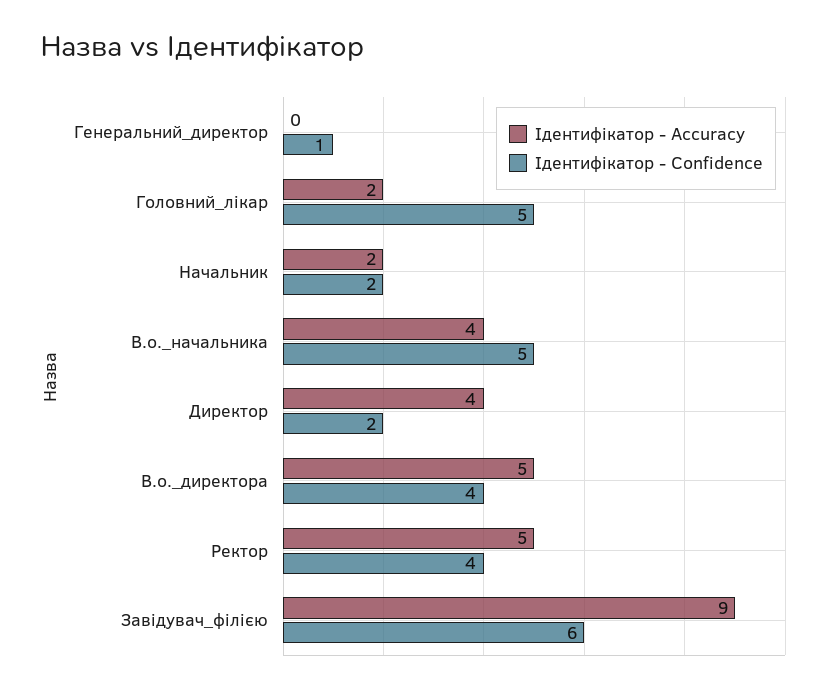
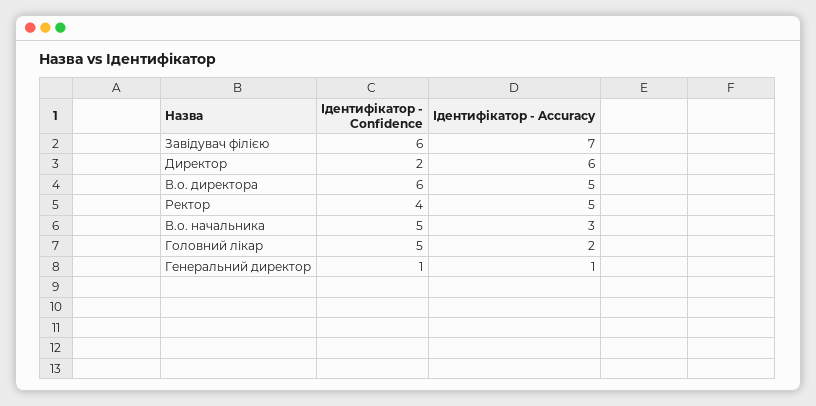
  {
    "Ідентифікатор - Accuracy": {
-     "Генеральний_директор": 0,
+     "Генеральний_директор": 1,
      "Головний_лікар": 2,
-     "Начальник": 2,
-     "В.о._начальника": 4,
+     "В.о._начальника": 3,
-     "Директор": 4,
+     "Директор": 6,
      "В.о._директора": 5,
      "Ректор": 5,
-     "Завідувач_філією": 9
+     "Завідувач_філією": 7
    },
    "Ідентифікатор - Confidence": {
      "Генеральний_директор": 1,
      "Головний_лікар": 5,
-     "Начальник": 2,
      "В.о._начальника": 5,
      "Директор": 2,
-     "В.о._директора": 4,
+     "В.о._директора": 6,
      "Ректор": 4,
      "Завідувач_філією": 6
    }
  }

